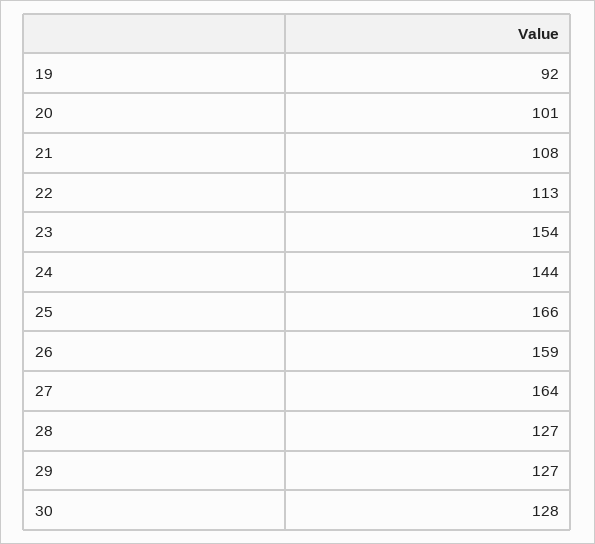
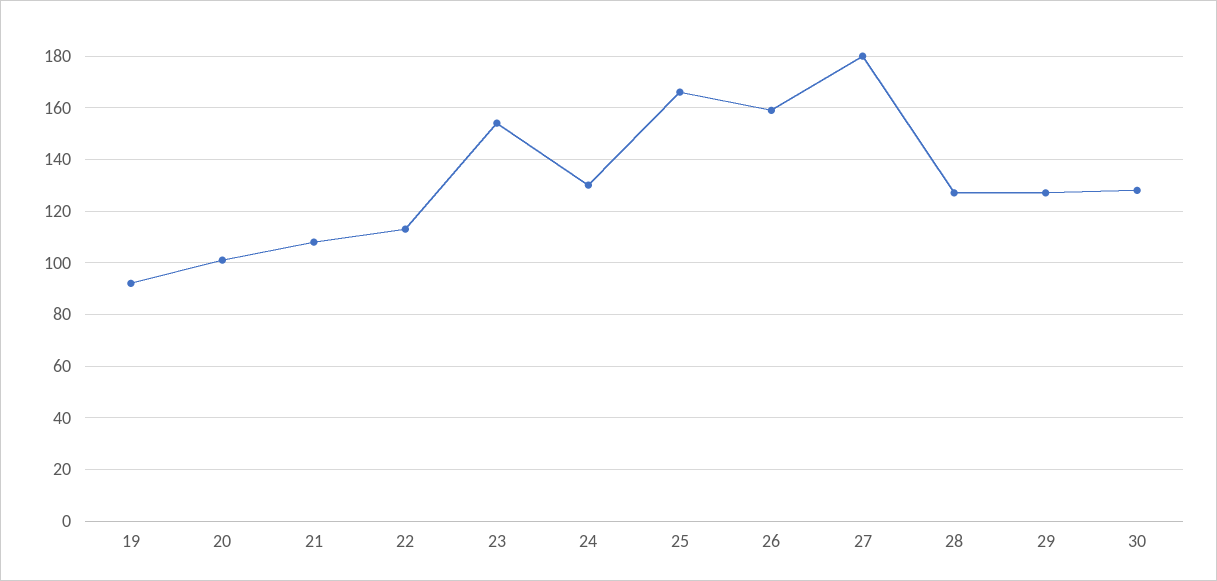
  {
    "19": 92,
    "20": 101,
    "21": 108,
    "22": 113,
    "23": 154,
-   "24": 144,
+   "24": 130,
    "25": 166,
    "26": 159,
-   "27": 164,
+   "27": 180,
    "28": 127,
    "29": 127,
    "30": 128
  }

